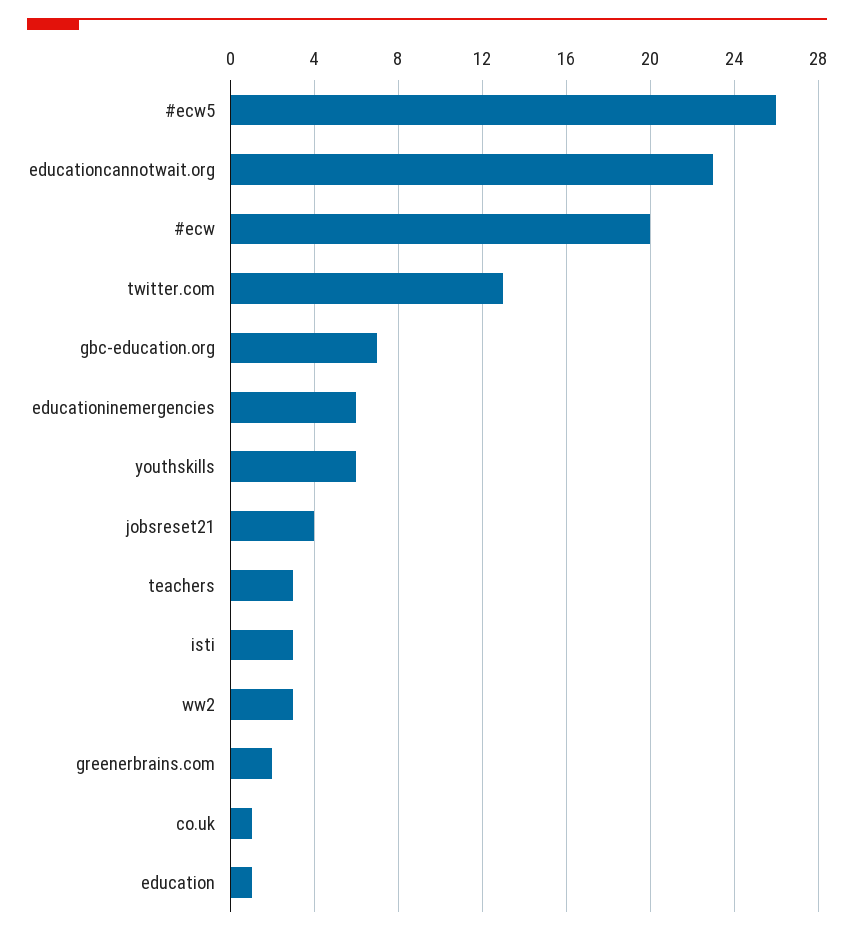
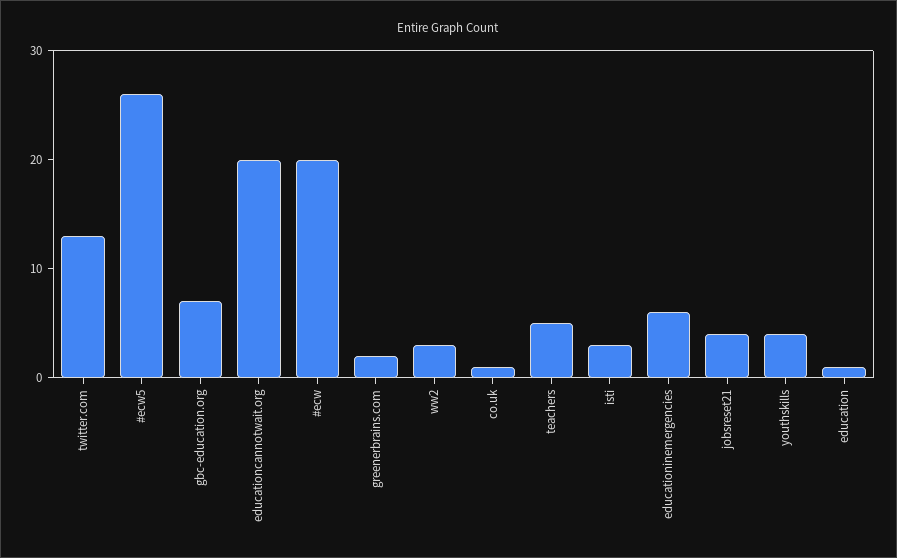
  {
    "#ecw5": 26,
-   "educationcannotwait.org": 23,
+   "educationcannotwait.org": 20,
    "#ecw": 20,
    "twitter.com": 13,
    "gbc-education.org": 7,
    "educationinemergencies": 6,
-   "youthskills": 6,
+   "youthskills": 4,
    "jobsreset21": 4,
-   "teachers": 3,
+   "teachers": 5,
    "isti": 3,
    "ww2": 3,
    "greenerbrains.com": 2,
    "co.uk": 1,
    "education": 1
  }

